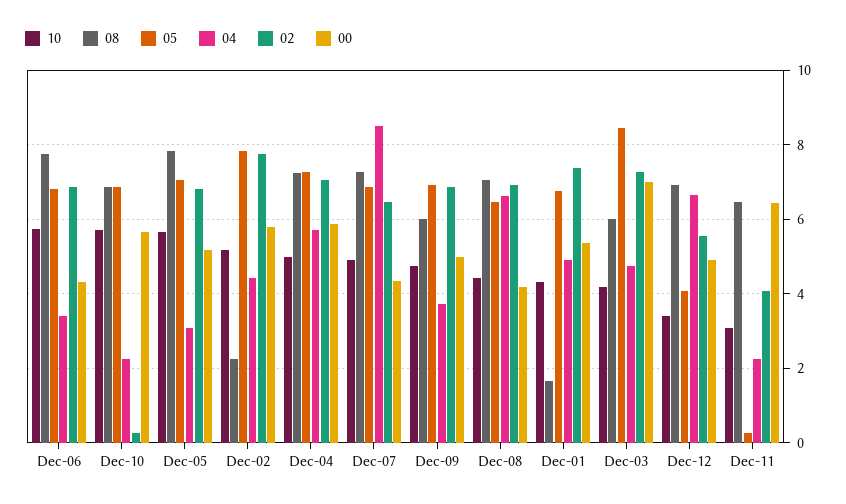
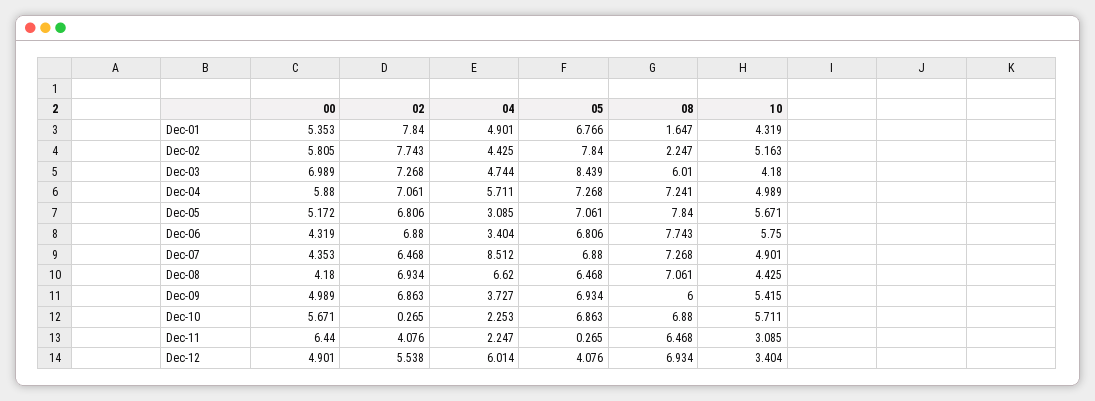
  {
    "10": {
      "Dec-06": 5.75,
      "Dec-10": 5.711,
      "Dec-05": 5.671,
      "Dec-02": 5.163,
      "Dec-04": 4.989,
      "Dec-07": 4.901,
-     "Dec-09": 4.8,
+     "Dec-09": 5.415,
      "Dec-08": 4.425,
      "Dec-01": 4.319,
      "Dec-03": 4.18,
      "Dec-12": 3.404,
      "Dec-11": 3.085
    },
    "08": {
      "Dec-06": 7.743,
      "Dec-10": 6.88,
      "Dec-05": 7.84,
      "Dec-02": 2.247,
      "Dec-04": 7.241,
      "Dec-07": 7.268,
      "Dec-09": 6,
      "Dec-08": 7.061,
      "Dec-01": 1.647,
      "Dec-03": 6.01,
      "Dec-12": 6.934,
      "Dec-11": 6.468
    },
    "05": {
      "Dec-06": 6.806,
      "Dec-10": 6.863,
      "Dec-05": 7.061,
      "Dec-02": 7.84,
      "Dec-04": 7.268,
      "Dec-07": 6.88,
      "Dec-09": 6.934,
      "Dec-08": 6.468,
      "Dec-01": 6.766,
      "Dec-03": 8.439,
      "Dec-12": 4.076,
      "Dec-11": 0.265
    },
    "04": {
      "Dec-06": 3.404,
      "Dec-10": 2.253,
      "Dec-05": 3.085,
      "Dec-02": 4.425,
      "Dec-04": 5.711,
      "Dec-07": 8.512,
      "Dec-09": 3.727,
      "Dec-08": 6.62,
      "Dec-01": 4.901,
      "Dec-03": 4.744,
-     "Dec-12": 6.6,
+     "Dec-12": 6.014,
      "Dec-11": 2.247
    },
    "02": {
      "Dec-06": 6.88,
      "Dec-10": 0.265,
      "Dec-05": 6.806,
      "Dec-02": 7.743,
      "Dec-04": 7.061,
      "Dec-07": 6.468,
      "Dec-09": 6.863,
      "Dec-08": 6.934,
-     "Dec-01": 7.4,
+     "Dec-01": 7.84,
      "Dec-03": 7.268,
      "Dec-12": 5.538,
      "Dec-11": 4.076
    },
    "00": {
      "Dec-06": 4.319,
      "Dec-10": 5.671,
      "Dec-05": 5.172,
      "Dec-02": 5.805,
      "Dec-04": 5.88,
      "Dec-07": 4.353,
      "Dec-09": 4.989,
      "Dec-08": 4.18,
      "Dec-01": 5.353,
      "Dec-03": 6.989,
      "Dec-12": 4.901,
      "Dec-11": 6.44
    }
  }

